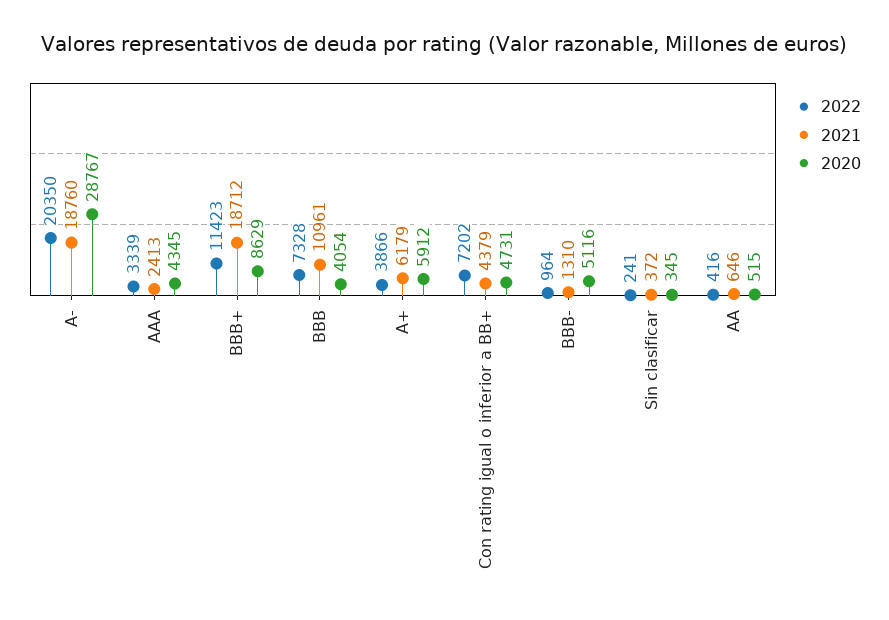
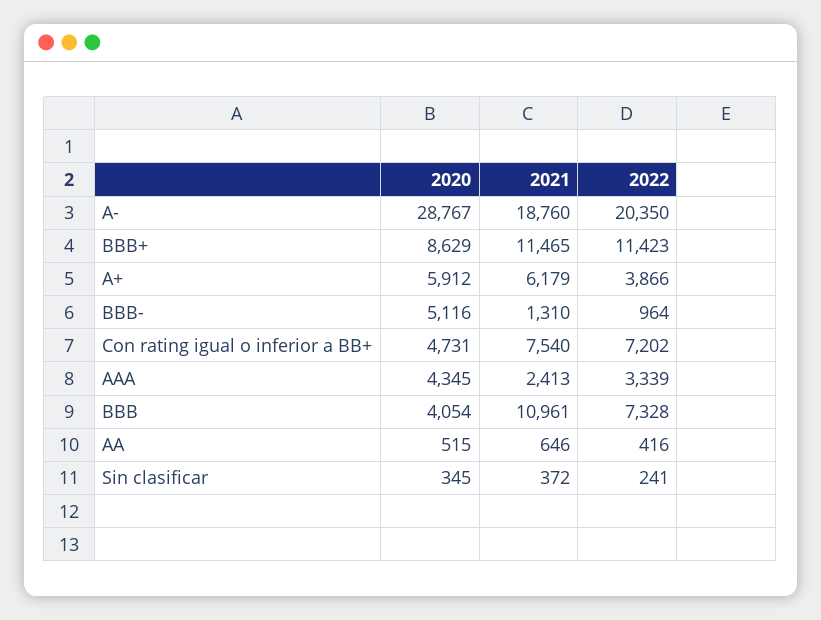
  {
    "2022": {
      "A-": 20350,
      "AAA": 3339,
      "BBB+": 11423,
      "BBB": 7328,
      "A+": 3866,
      "Con rating igual o inferior a BB+": 7202,
      "BBB-": 964,
      "Sin clasificar": 241,
      "AA": 416
    },
    "2021": {
      "A-": 18760,
      "AAA": 2413,
-     "BBB+": 18712,
+     "BBB+": 11465,
      "BBB": 10961,
      "A+": 6179,
-     "Con rating igual o inferior a BB+": 4379,
+     "Con rating igual o inferior a BB+": 7540,
      "BBB-": 1310,
      "Sin clasificar": 372,
      "AA": 646
    },
    "2020": {
      "A-": 28767,
      "AAA": 4345,
      "BBB+": 8629,
      "BBB": 4054,
      "A+": 5912,
      "Con rating igual o inferior a BB+": 4731,
      "BBB-": 5116,
      "Sin clasificar": 345,
      "AA": 515
    }
  }

